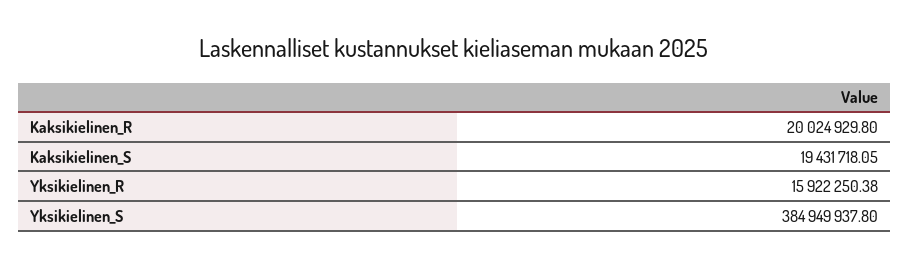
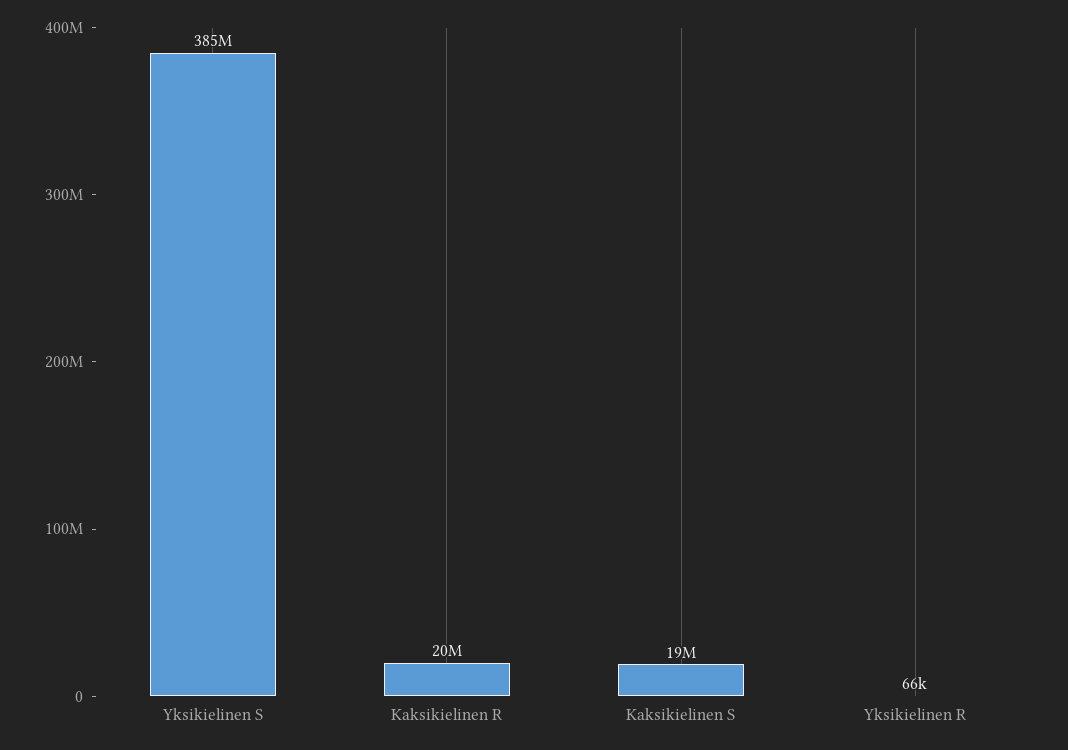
  {
    "Kaksikielinen_R": 20024929.8,
    "Kaksikielinen_S": 19431718.05,
-   "Yksikielinen_R": 15922250.38,
+   "Yksikielinen_R": 66000,
    "Yksikielinen_S": 384949937.8
  }

